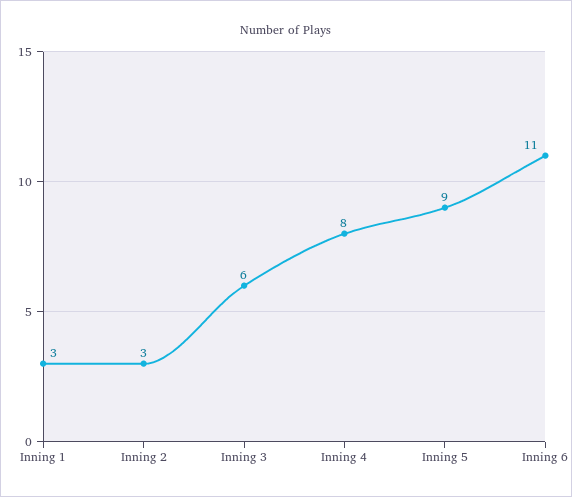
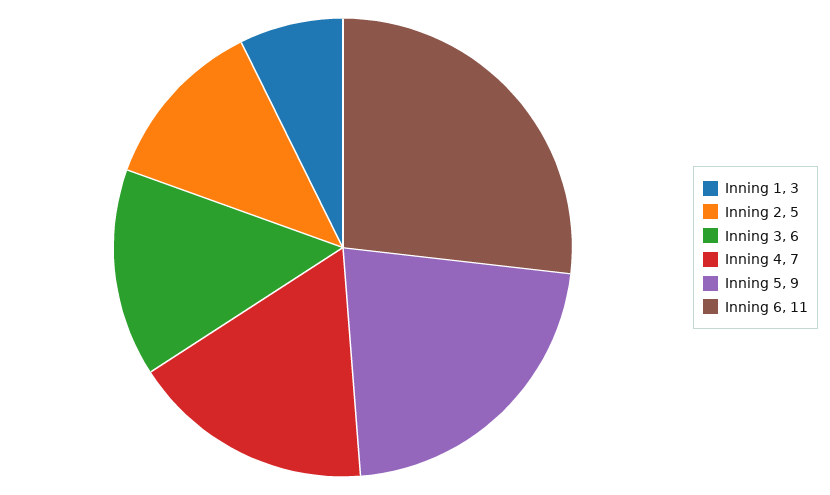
  {
    "Inning 1": 3,
-   "Inning 2": 3,
+   "Inning 2": 5,
    "Inning 3": 6,
-   "Inning 4": 8,
+   "Inning 4": 7,
    "Inning 5": 9,
    "Inning 6": 11
  }

